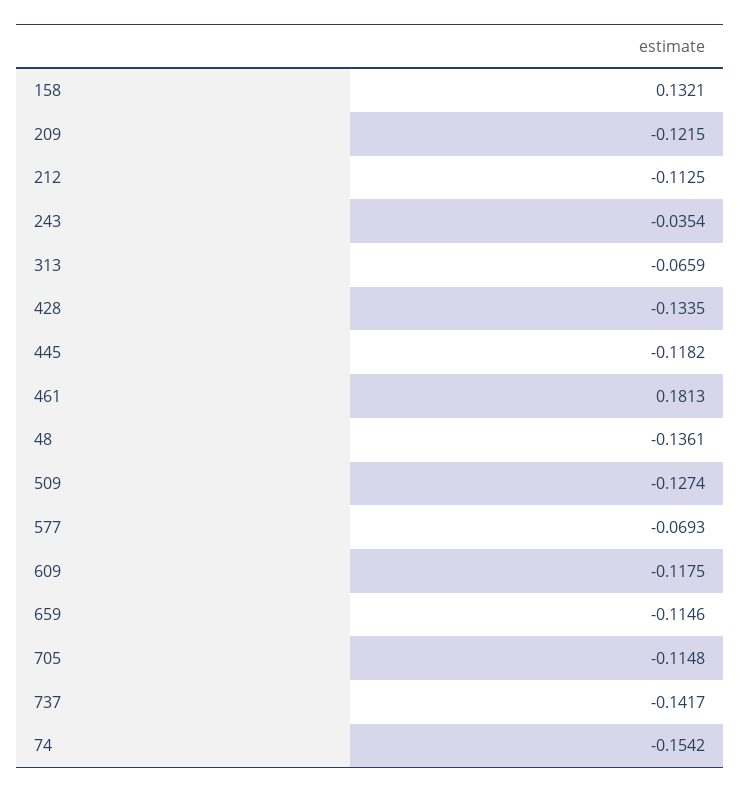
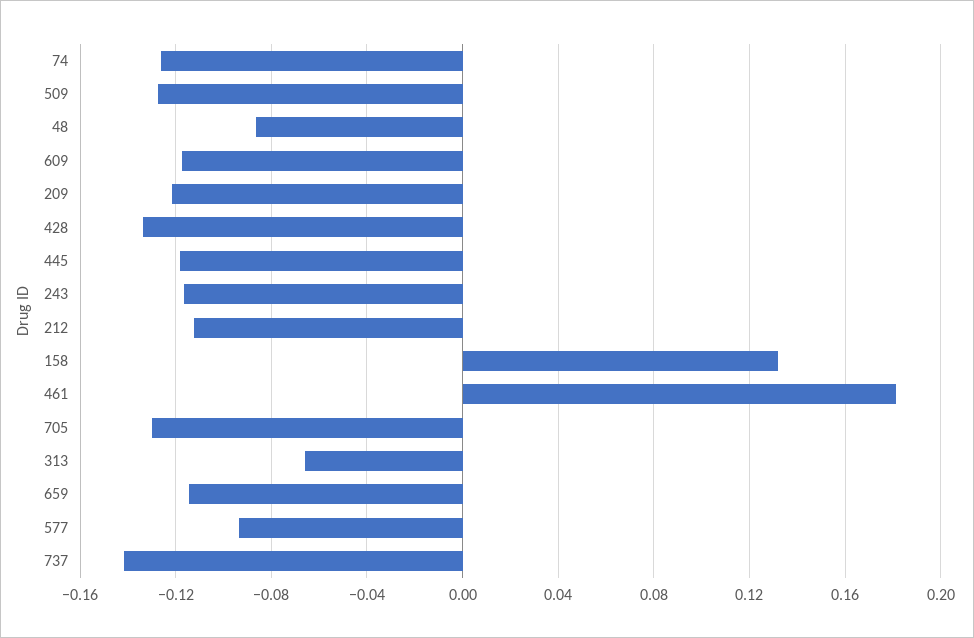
  {
    "158": 0.1321,
    "209": -0.1215,
    "212": -0.1125,
-   "243": -0.0354,
+   "243": -0.115,
    "313": -0.0659,
    "428": -0.1335,
    "445": -0.1182,
    "461": 0.1813,
-   "48": -0.1361,
+   "48": -0.085,
    "509": -0.1274,
-   "577": -0.0693,
+   "577": -0.095,
    "609": -0.1175,
    "659": -0.1146,
-   "705": -0.1148,
+   "705": -0.13,
    "737": -0.1417,
-   "74": -0.1542
+   "74": -0.125
  }

